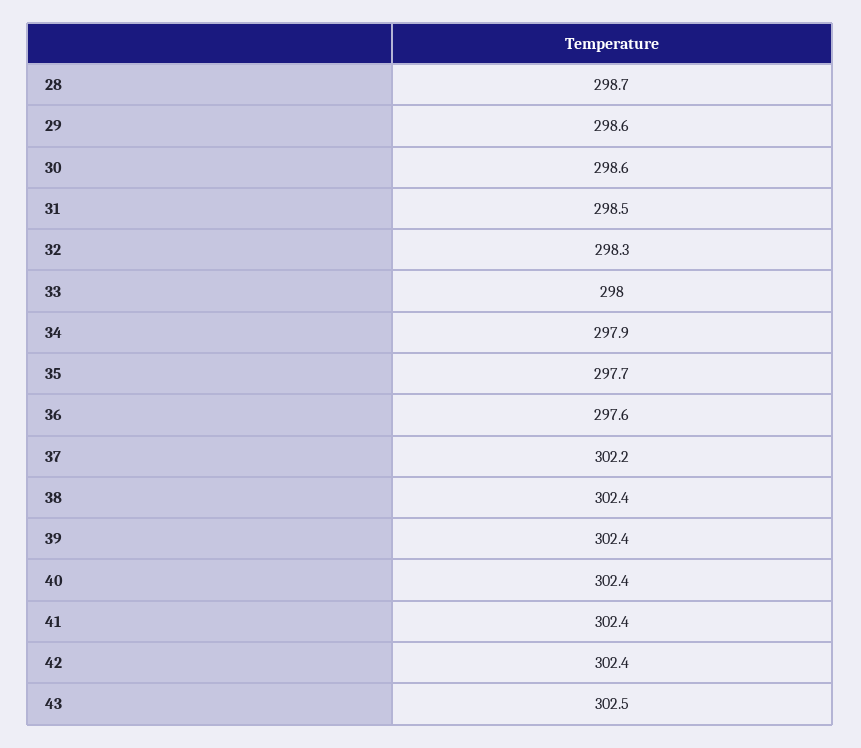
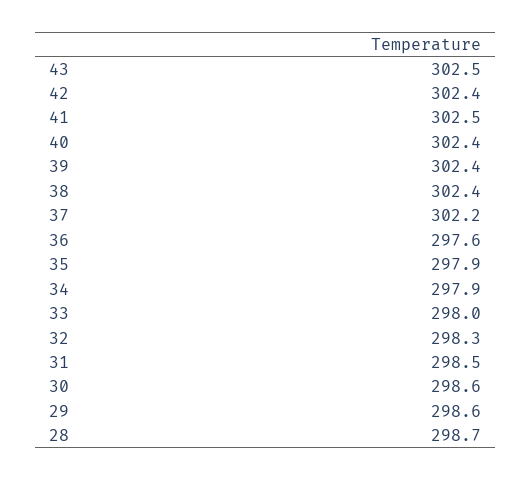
  {
    "28": 298.7,
    "29": 298.6,
    "30": 298.6,
    "31": 298.5,
    "32": 298.3,
    "33": 298,
    "34": 297.9,
-   "35": 297.7,
+   "35": 297.9,
    "36": 297.6,
    "37": 302.2,
    "38": 302.4,
    "39": 302.4,
    "40": 302.4,
-   "41": 302.4,
+   "41": 302.5,
    "42": 302.4,
    "43": 302.5
  }

